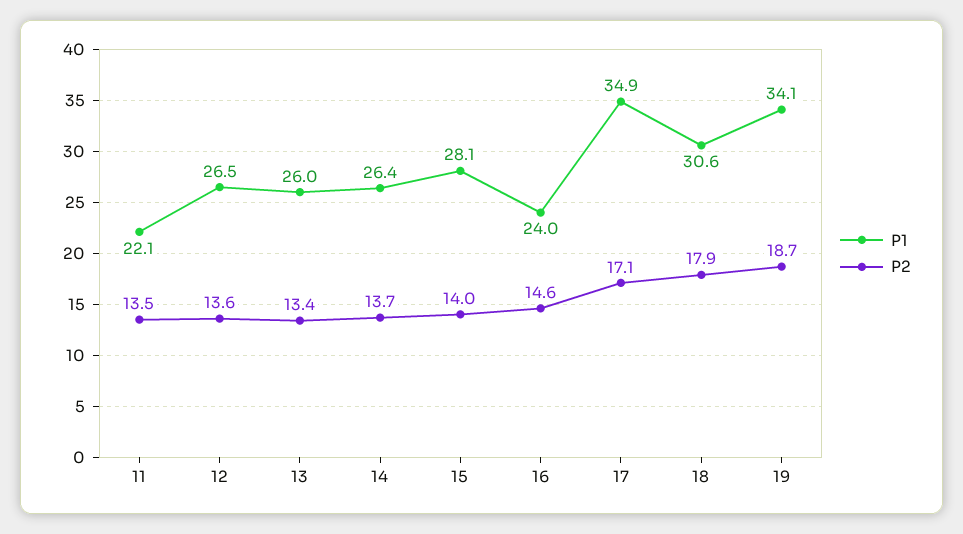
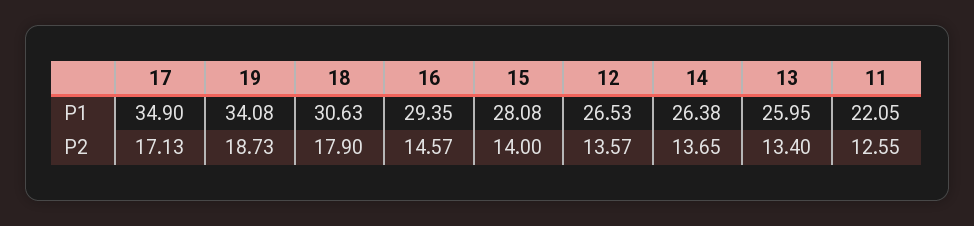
  {
    "P1": {
      "11": 22.05,
      "12": 26.53,
      "13": 25.95,
      "14": 26.38,
      "15": 28.08,
-     "16": 24,
+     "16": 29.35,
      "17": 34.9,
      "18": 30.63,
      "19": 34.08
    },
    "P2": {
-     "11": 13.5,
+     "11": 12.55,
      "12": 13.57,
      "13": 13.4,
      "14": 13.65,
      "15": 14,
      "16": 14.57,
      "17": 17.13,
      "18": 17.9,
      "19": 18.73
    }
  }

